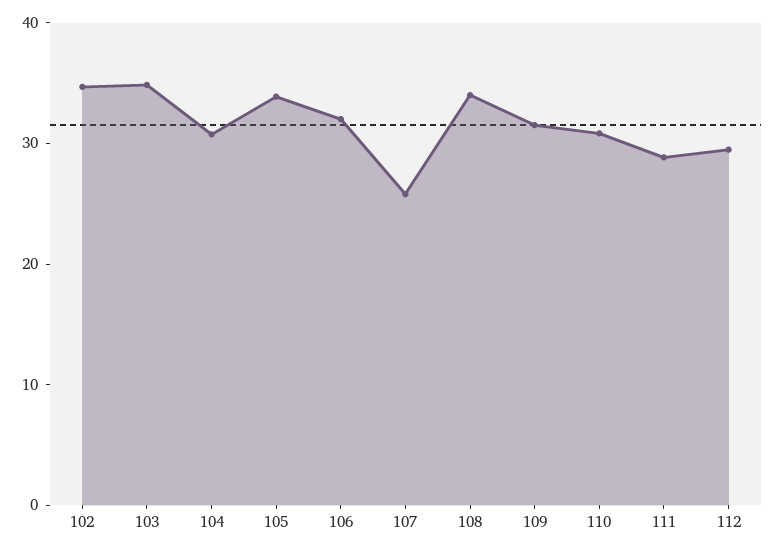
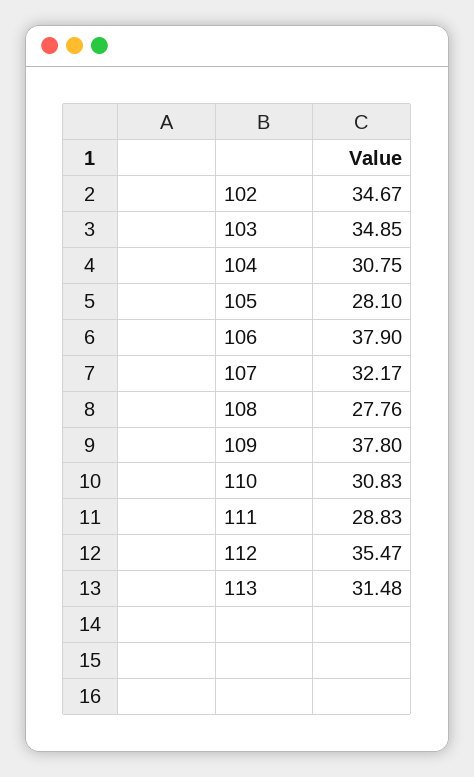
  {
    "102": 34.67,
    "103": 34.85,
    "104": 30.75,
-   "105": 34,
+   "105": 28.1,
-   "106": 32,
+   "106": 37.9,
-   "107": 26,
+   "107": 32.17,
-   "108": 34,
+   "108": 27.76,
-   "109": 32,
+   "109": 37.8,
    "110": 30.83,
    "111": 28.83,
-   "112": 30
+   "112": 35.47,
+   "113": 31.48
  }

